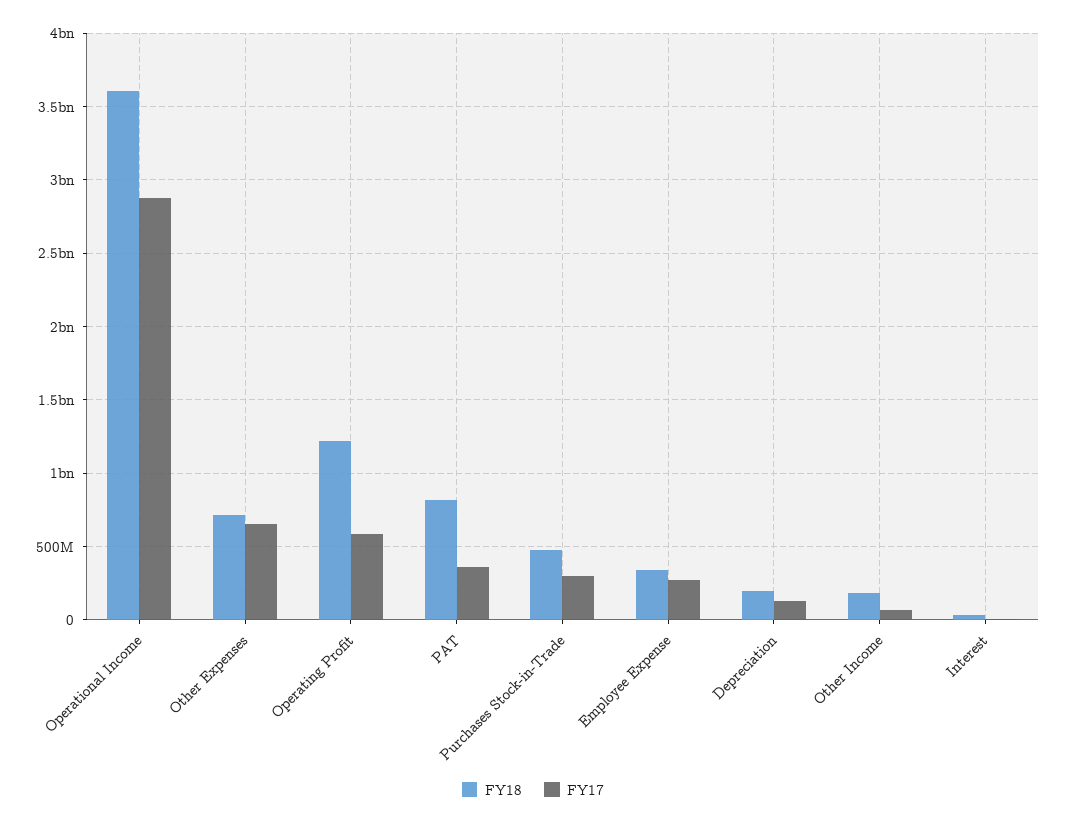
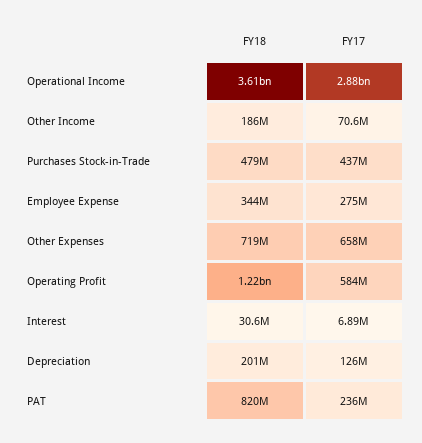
  {
    "FY18": {
      "Operational Income": 3610000000,
      "Other Expenses": 719000000,
      "Operating Profit": 1220000000,
      "PAT": 820000000,
      "Purchases Stock-in-Trade": 479000000,
      "Employee Expense": 344000000,
      "Depreciation": 201000000,
      "Other Income": 186000000,
      "Interest": 30600000
    },
    "FY17": {
      "Operational Income": 2880000000,
      "Other Expenses": 658000000,
      "Operating Profit": 584000000,
-     "PAT": 350000000,
+     "PAT": 236000000,
-     "Purchases Stock-in-Trade": 300000000,
+     "Purchases Stock-in-Trade": 437000000,
      "Employee Expense": 275000000,
      "Depreciation": 126000000,
      "Other Income": 70600000,
      "Interest": 6890000
    }
  }

